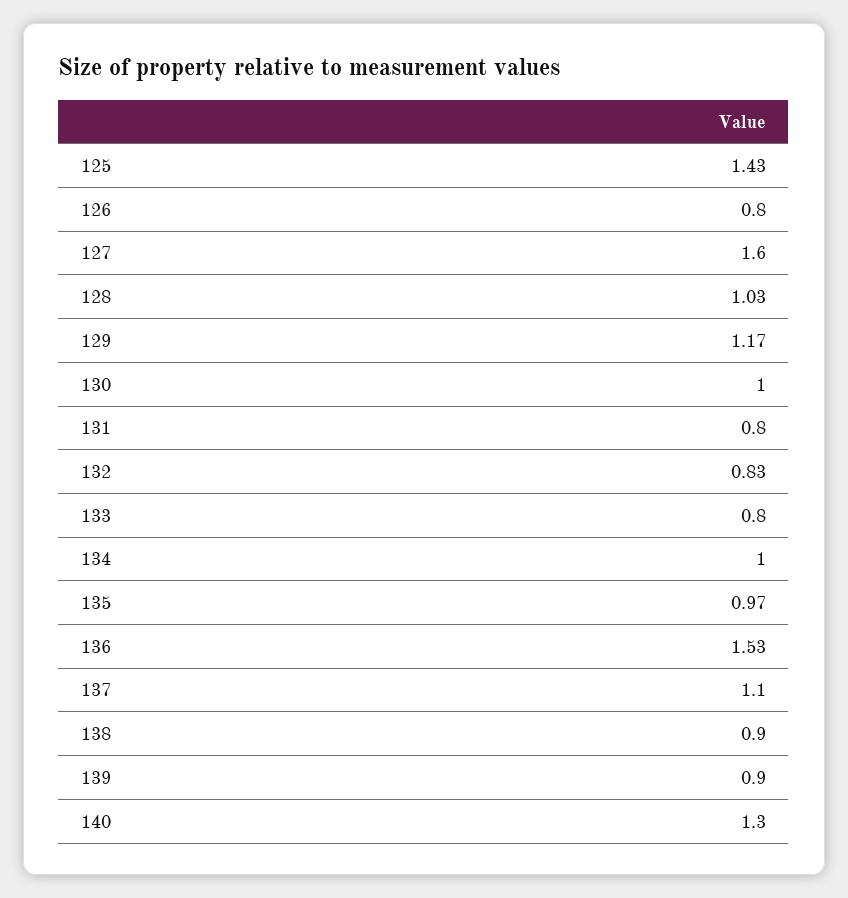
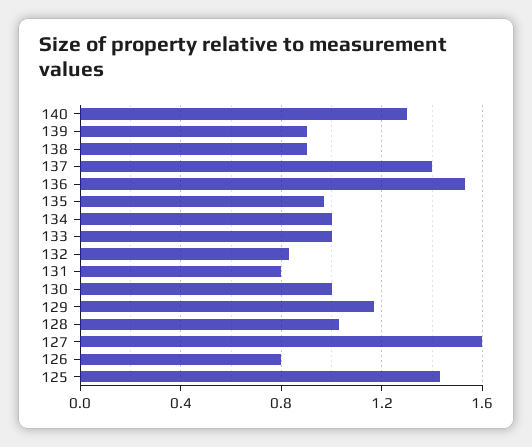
  {
    "125": 1.43,
    "126": 0.8,
    "127": 1.6,
    "128": 1.03,
    "129": 1.17,
    "130": 1,
    "131": 0.8,
    "132": 0.83,
-   "133": 0.8,
+   "133": 1,
    "134": 1,
    "135": 0.97,
    "136": 1.53,
-   "137": 1.1,
+   "137": 1.4,
    "138": 0.9,
    "139": 0.9,
    "140": 1.3
  }

